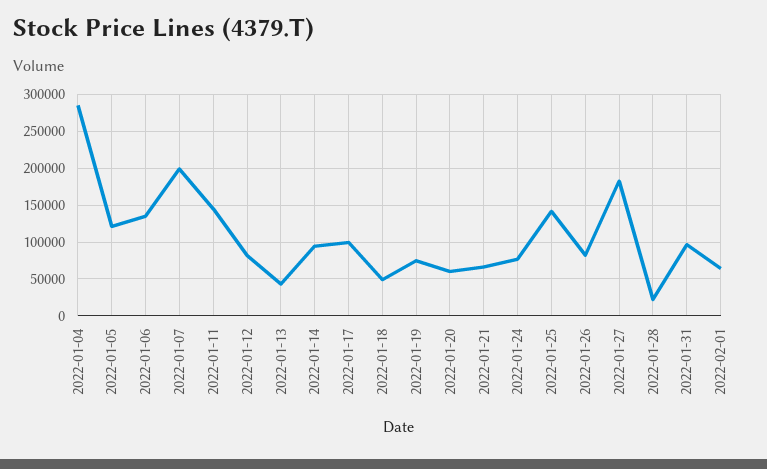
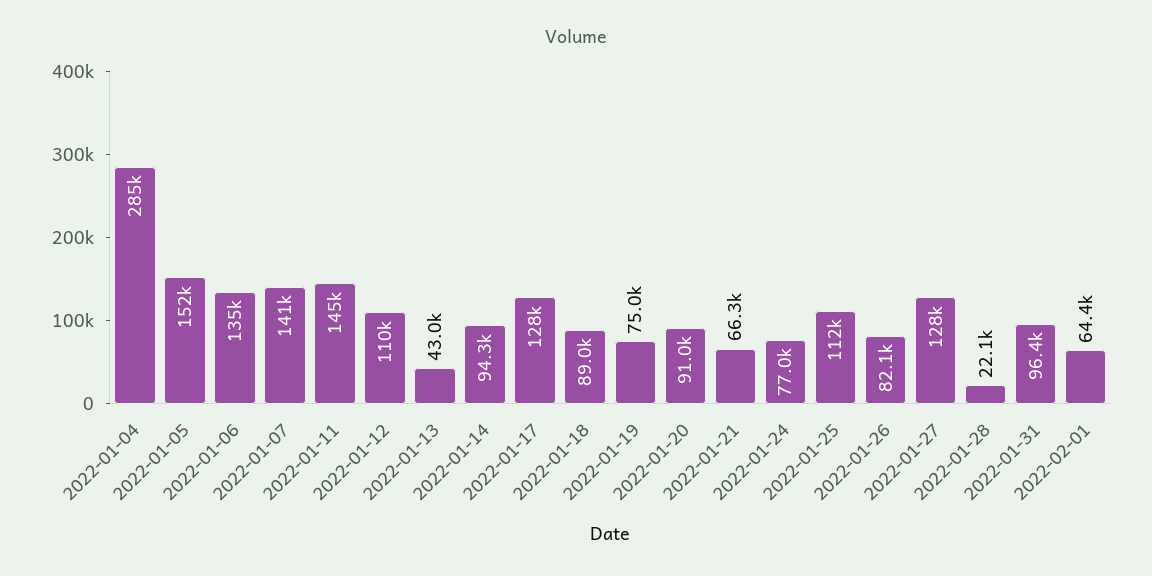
  {
    "2022-01-04": 285000,
-   "2022-01-05": 120000,
+   "2022-01-05": 152000,
    "2022-01-06": 135000,
-   "2022-01-07": 200000,
+   "2022-01-07": 141000,
    "2022-01-11": 145000,
-   "2022-01-12": 80000,
+   "2022-01-12": 110000,
    "2022-01-13": 43000,
    "2022-01-14": 94300,
-   "2022-01-17": 100000,
+   "2022-01-17": 128000,
-   "2022-01-18": 50000,
+   "2022-01-18": 89000,
    "2022-01-19": 75000,
-   "2022-01-20": 60000,
+   "2022-01-20": 91000,
    "2022-01-21": 66300,
    "2022-01-24": 77000,
-   "2022-01-25": 140000,
+   "2022-01-25": 112000,
    "2022-01-26": 82100,
-   "2022-01-27": 180000,
+   "2022-01-27": 128000,
    "2022-01-28": 22100,
    "2022-01-31": 96400,
    "2022-02-01": 64400
  }

